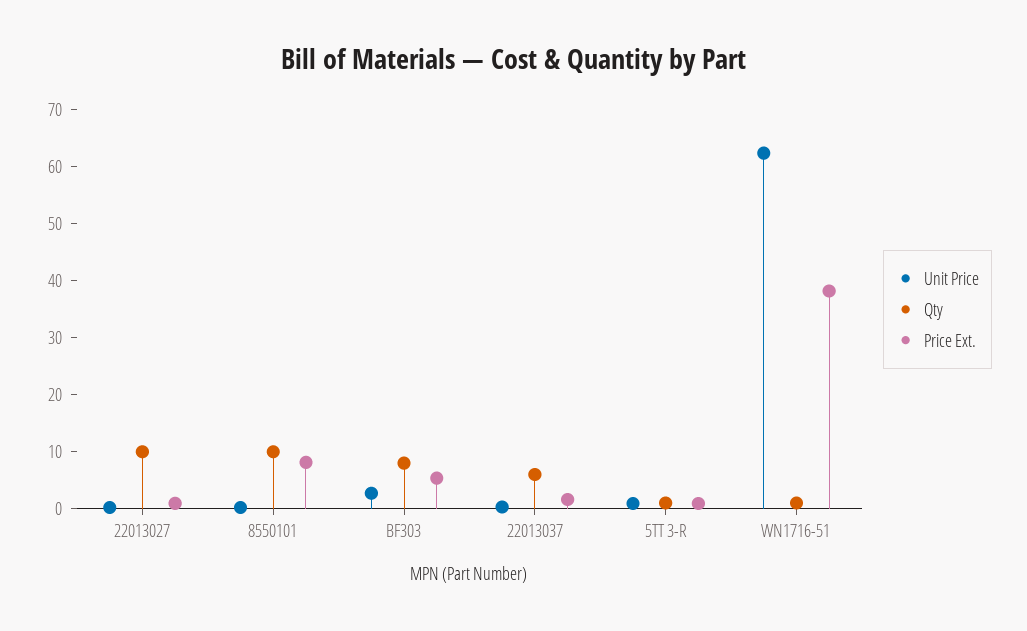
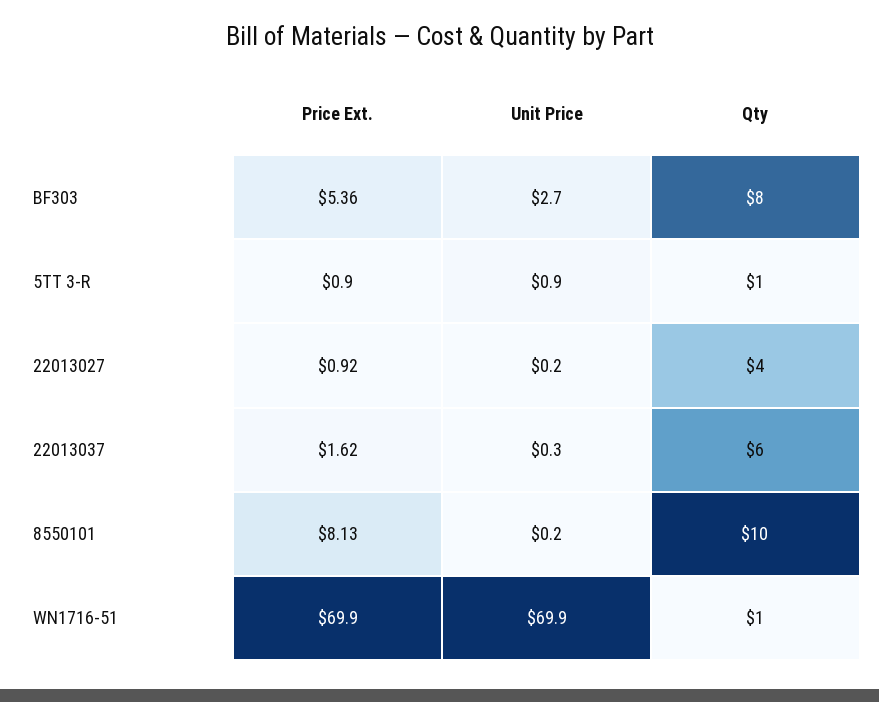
  {
    "Unit Price": {
      "22013027": 0.2,
      "8550101": 0.2,
      "BF303": 2.7,
      "22013037": 0.3,
      "5TT 3-R": 0.9,
-     "WN1716-51": 62
+     "WN1716-51": 69.9
    },
    "Qty": {
-     "22013027": 10,
+     "22013027": 4,
      "8550101": 10,
      "BF303": 8,
      "22013037": 6,
      "5TT 3-R": 1,
      "WN1716-51": 1
    },
    "Price Ext.": {
      "22013027": 0.92,
      "8550101": 8.13,
      "BF303": 5.36,
      "22013037": 1.62,
      "5TT 3-R": 0.9,
-     "WN1716-51": 38
+     "WN1716-51": 69.9
    }
  }

